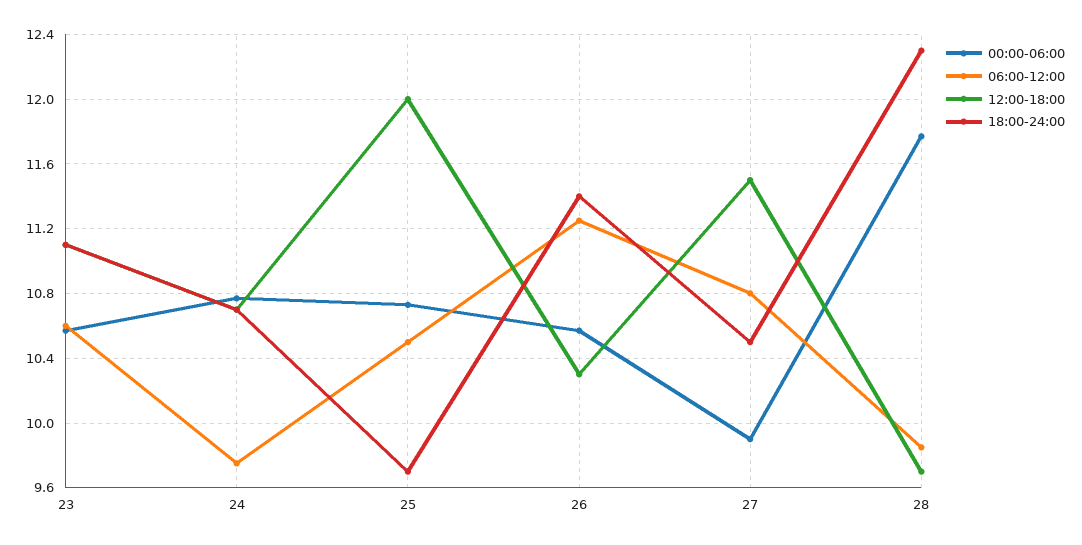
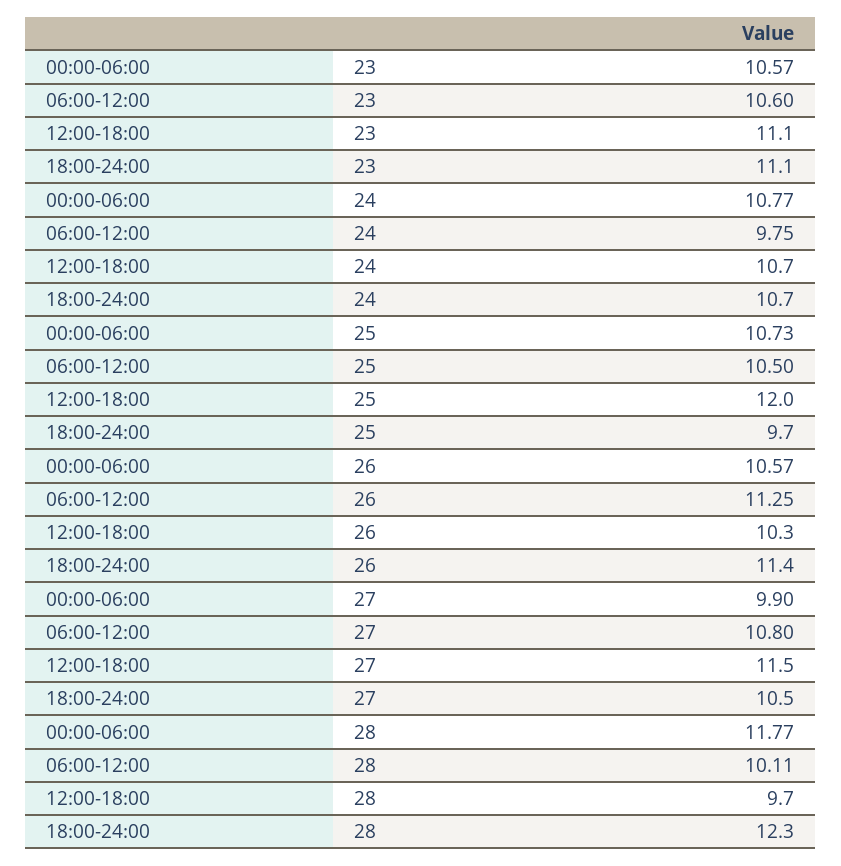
  {
    "00:00-06:00": {
      "23": 10.57,
      "24": 10.77,
      "25": 10.73,
      "26": 10.57,
      "27": 9.9,
      "28": 11.77
    },
    "06:00-12:00": {
      "23": 10.6,
      "24": 9.75,
      "25": 10.5,
      "26": 11.25,
      "27": 10.8,
-     "28": 9.85
+     "28": 10.11
    },
    "12:00-18:00": {
      "23": 11.1,
      "24": 10.7,
      "25": 12,
      "26": 10.3,
      "27": 11.5,
      "28": 9.7
    },
    "18:00-24:00": {
      "23": 11.1,
      "24": 10.7,
      "25": 9.7,
      "26": 11.4,
      "27": 10.5,
      "28": 12.3
    }
  }

